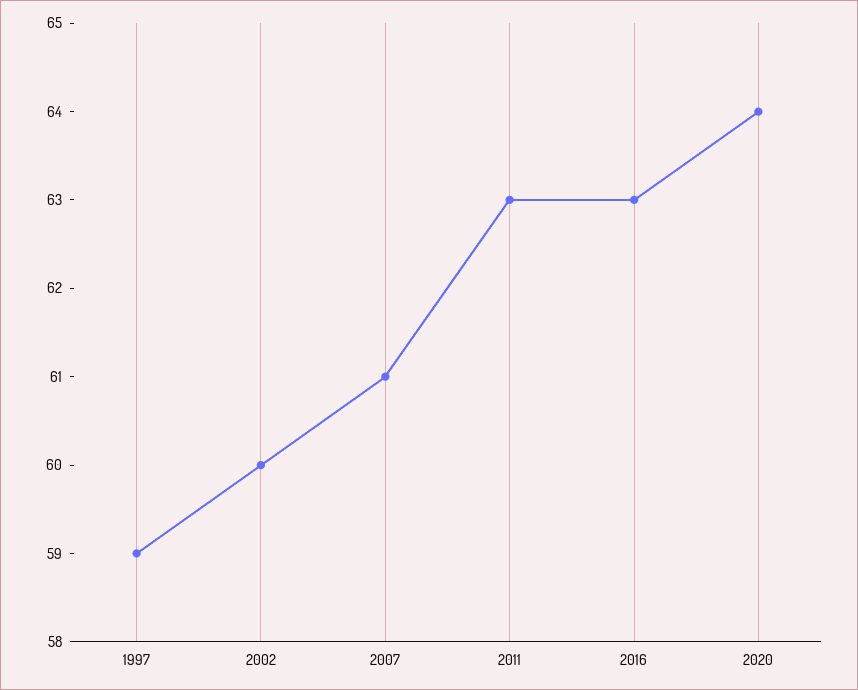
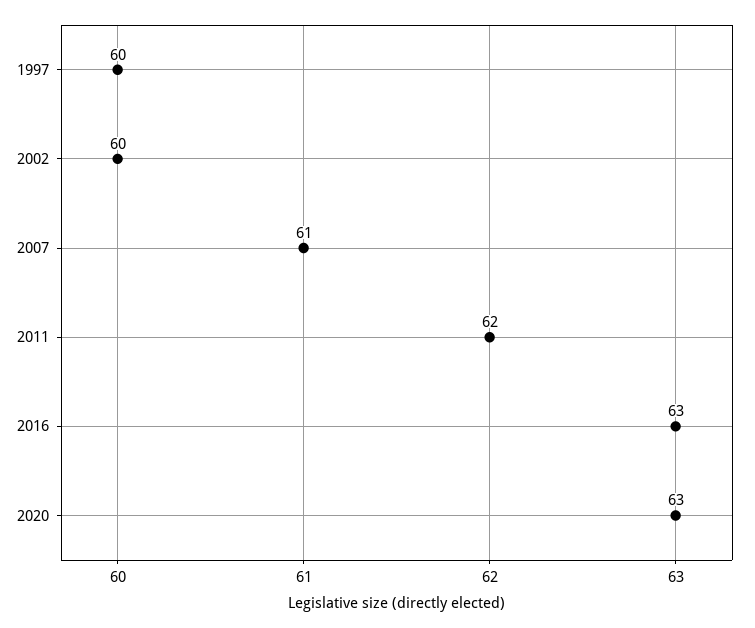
  {
-   "1997": 59,
+   "1997": 60,
    "2002": 60,
    "2007": 61,
-   "2011": 63,
+   "2011": 62,
    "2016": 63,
-   "2020": 64
+   "2020": 63
  }

